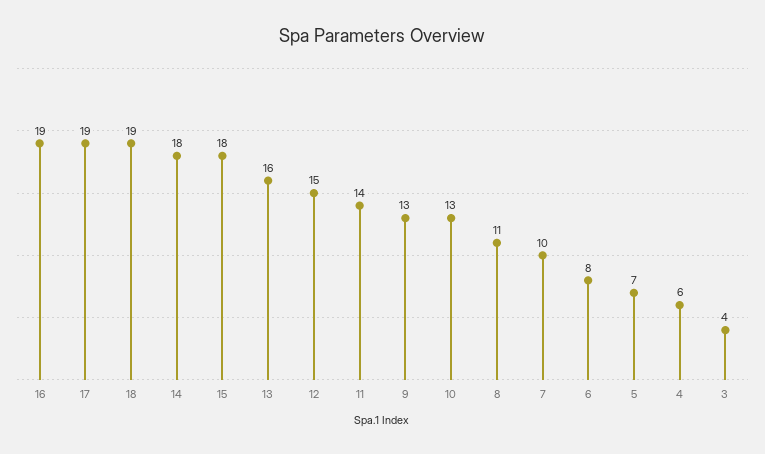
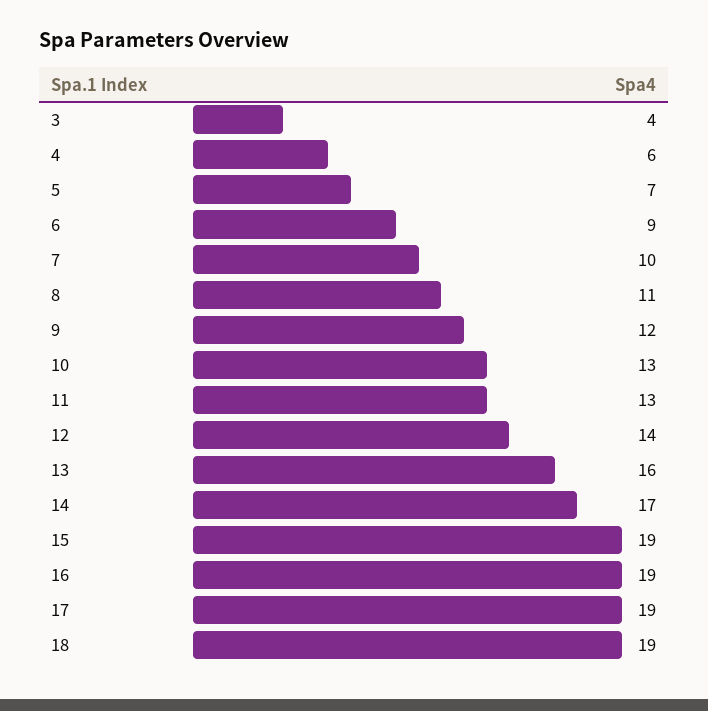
  {
    "16": 19,
    "17": 19,
    "18": 19,
-   "14": 18,
+   "14": 17,
-   "15": 18,
+   "15": 19,
    "13": 16,
-   "12": 15,
+   "12": 14,
-   "11": 14,
+   "11": 13,
-   "9": 13,
+   "9": 12,
    "10": 13,
    "8": 11,
    "7": 10,
-   "6": 8,
+   "6": 9,
    "5": 7,
    "4": 6,
    "3": 4
  }

